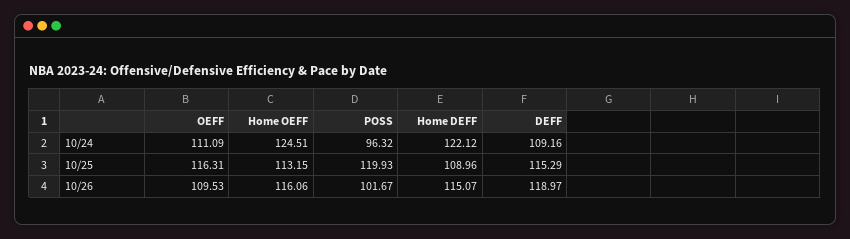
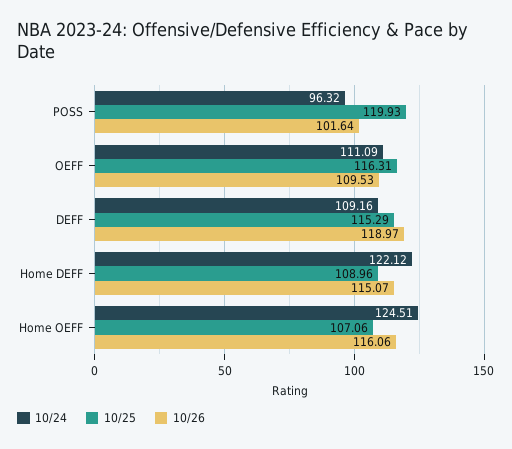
  {
    "10/24": {
      "OEFF": 111.09,
      "Home OEFF": 124.51,
      "POSS": 96.32,
      "Home DEFF": 122.12,
      "DEFF": 109.16
    },
    "10/25": {
      "OEFF": 116.31,
-     "Home OEFF": 113.15,
+     "Home OEFF": 107.06,
      "POSS": 119.93,
      "Home DEFF": 108.96,
      "DEFF": 115.29
    },
    "10/26": {
      "OEFF": 109.53,
      "Home OEFF": 116.06,
-     "POSS": 101.67,
+     "POSS": 101.64,
      "Home DEFF": 115.07,
      "DEFF": 118.97
    }
  }

